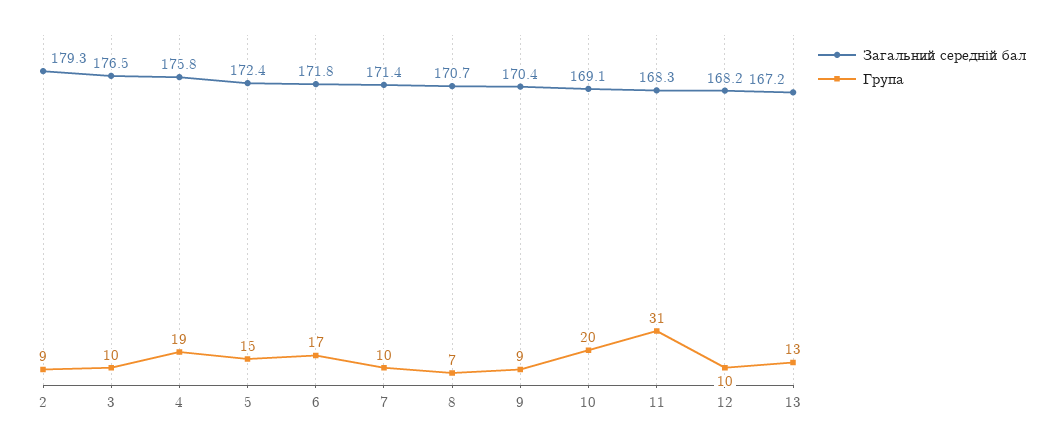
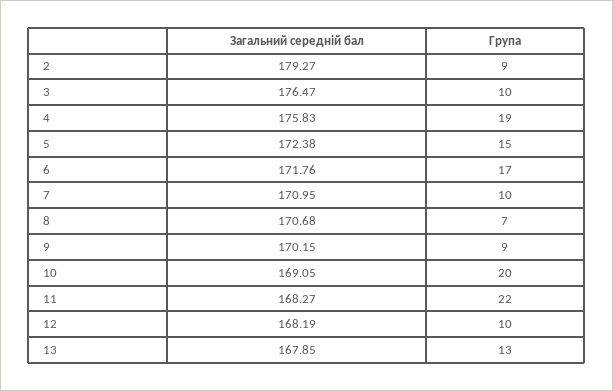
  {
    "Загальний середній бал": {
      "2": 179.27,
      "3": 176.47,
      "4": 175.83,
      "5": 172.38,
      "6": 171.76,
-     "7": 171.4,
+     "7": 170.95,
      "8": 170.68,
-     "9": 170.4,
+     "9": 170.15,
      "10": 169.05,
      "11": 168.27,
      "12": 168.19,
-     "13": 167.2
+     "13": 167.85
    },
    "Група": {
      "2": 9,
      "3": 10,
      "4": 19,
      "5": 15,
      "6": 17,
      "7": 10,
      "8": 7,
      "9": 9,
      "10": 20,
-     "11": 31,
+     "11": 22,
      "12": 10,
      "13": 13
    }
  }

